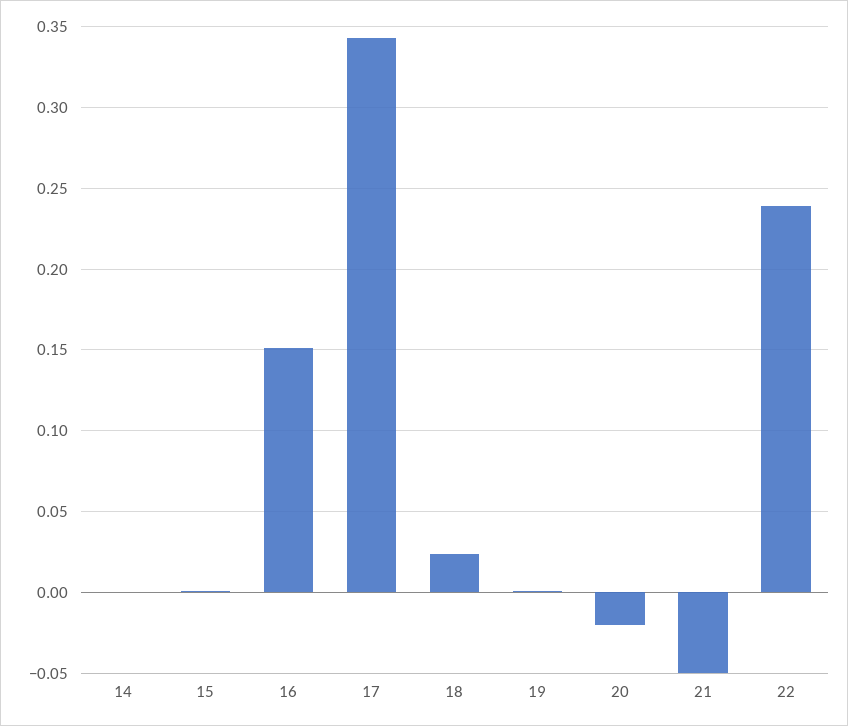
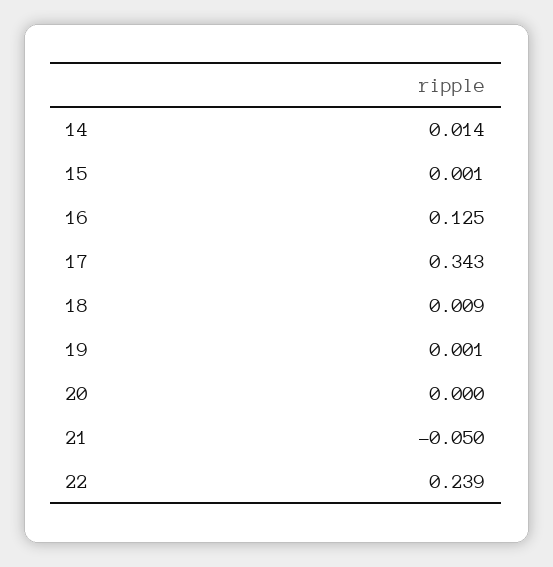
  {
-   "14": 0,
+   "14": 0.014,
    "15": 0.001,
-   "16": 0.15,
+   "16": 0.125,
    "17": 0.343,
-   "18": 0.025,
+   "18": 0.009,
    "19": 0.001,
-   "20": -0.02,
+   "20": 0,
    "21": -0.05,
    "22": 0.239
  }

